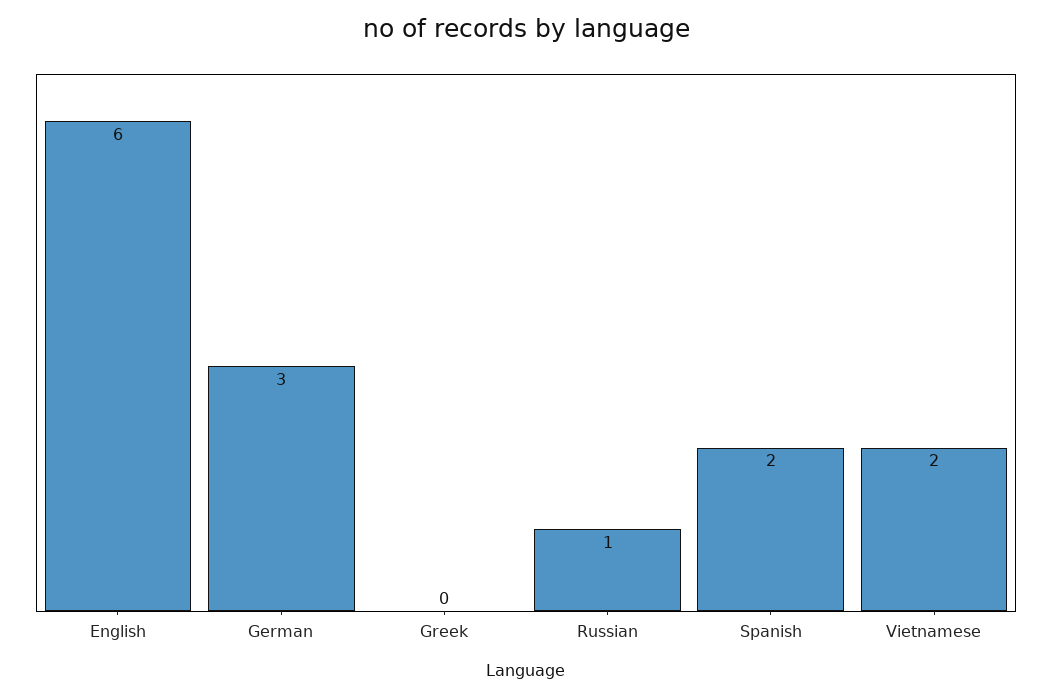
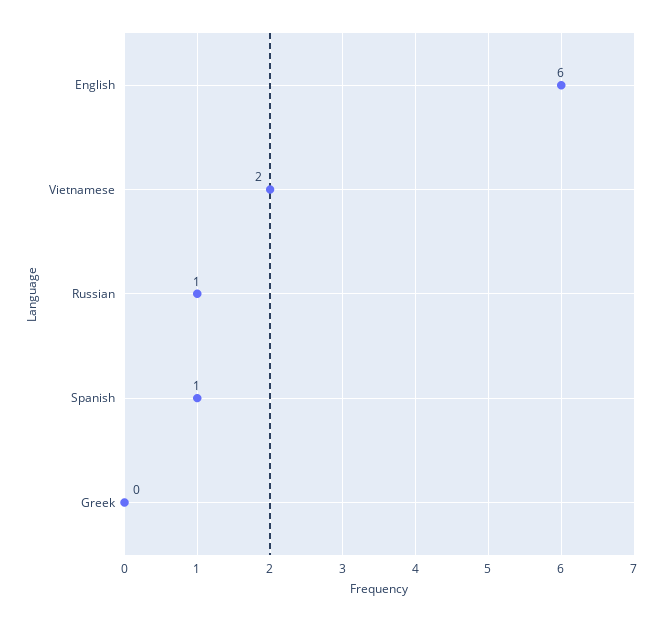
  {
    "English": 6,
-   "German": 3,
    "Greek": 0,
    "Russian": 1,
-   "Spanish": 2,
+   "Spanish": 1,
    "Vietnamese": 2
  }

